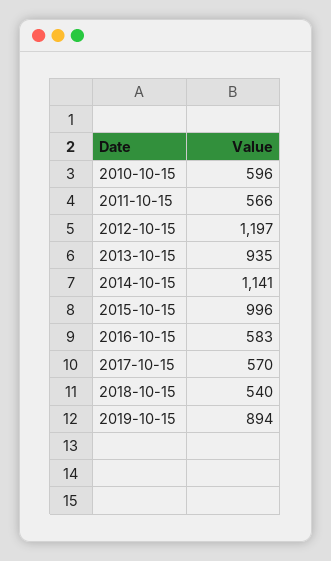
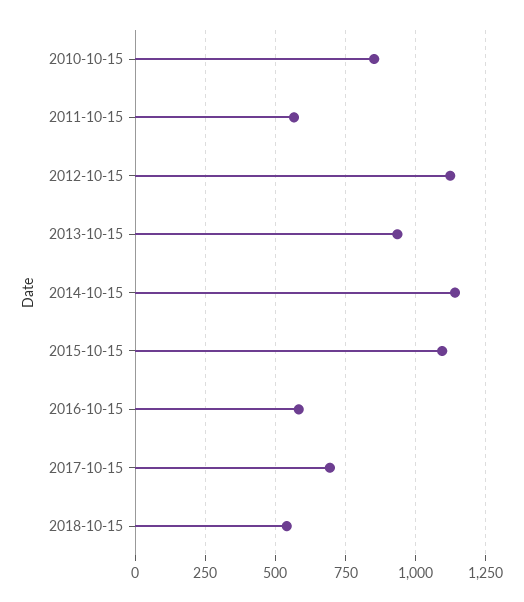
  {
-   "2010-10-15": 596,
+   "2010-10-15": 850,
    "2011-10-15": 566,
-   "2012-10-15": 1197,
+   "2012-10-15": 1125,
    "2013-10-15": 935,
    "2014-10-15": 1141,
-   "2015-10-15": 996,
+   "2015-10-15": 1100,
    "2016-10-15": 583,
-   "2017-10-15": 570,
+   "2017-10-15": 700,
-   "2018-10-15": 540,
+   "2018-10-15": 540
-   "2019-10-15": 894
  }

